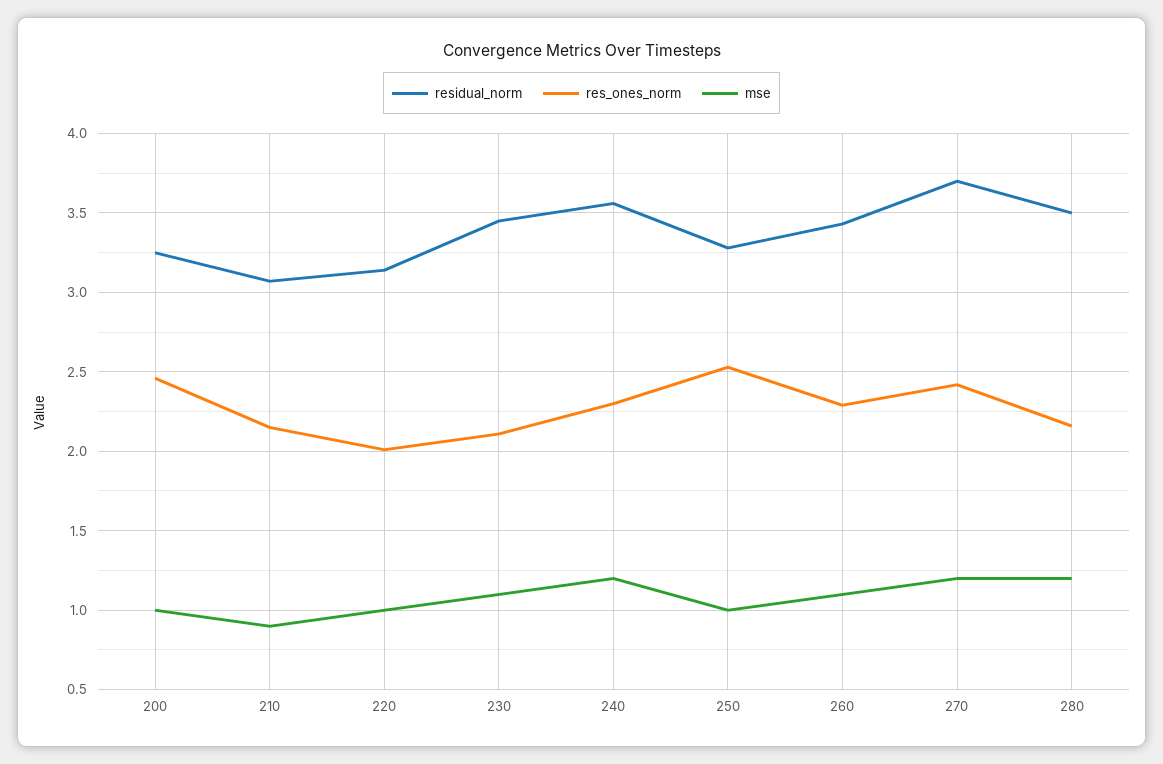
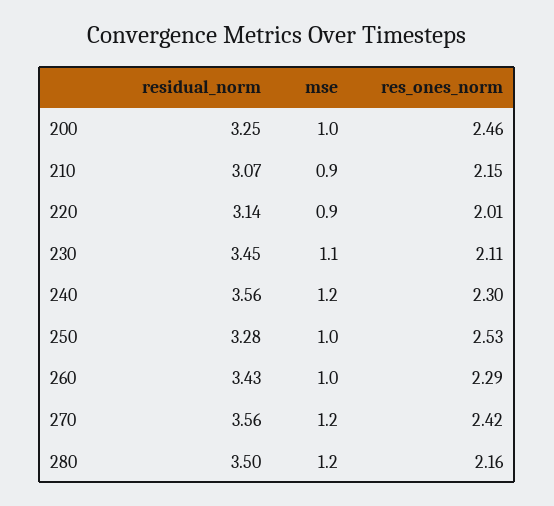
  {
    "residual_norm": {
      "200": 3.25,
      "210": 3.07,
      "220": 3.14,
      "230": 3.45,
      "240": 3.56,
      "250": 3.28,
      "260": 3.43,
-     "270": 3.7,
+     "270": 3.56,
      "280": 3.5
    },
    "res_ones_norm": {
      "200": 2.46,
      "210": 2.15,
      "220": 2.01,
      "230": 2.11,
      "240": 2.3,
      "250": 2.53,
      "260": 2.29,
      "270": 2.42,
      "280": 2.16
    },
    "mse": {
      "200": 1,
      "210": 0.9,
-     "220": 1,
+     "220": 0.9,
      "230": 1.1,
      "240": 1.2,
      "250": 1,
-     "260": 1.1,
+     "260": 1,
      "270": 1.2,
      "280": 1.2
    }
  }

